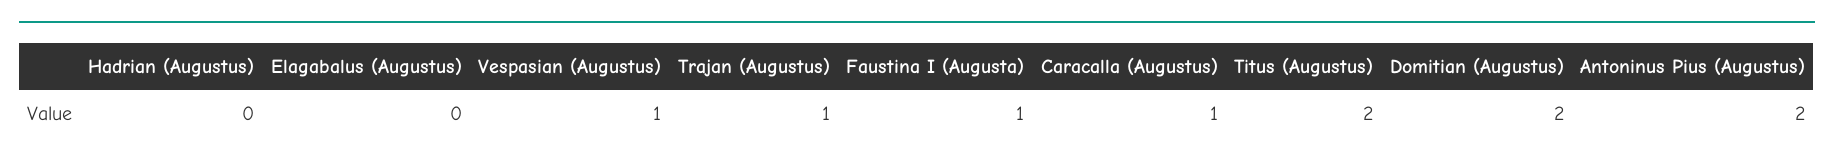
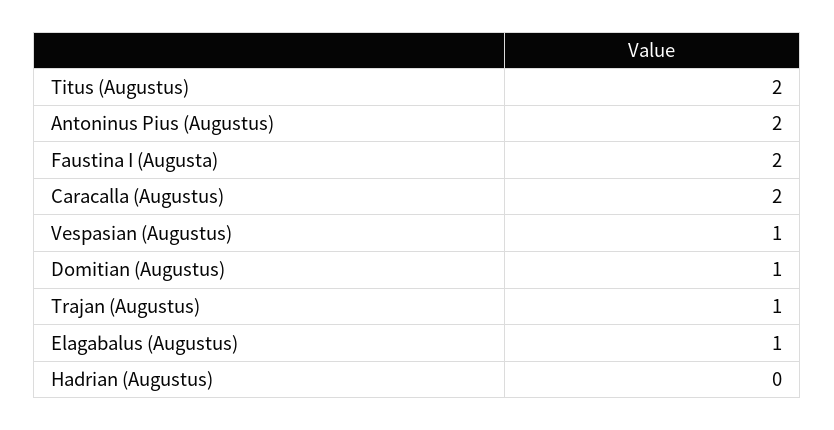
  {
    "Hadrian (Augustus)": 0,
-   "Elagabalus (Augustus)": 0,
+   "Elagabalus (Augustus)": 1,
    "Vespasian (Augustus)": 1,
    "Trajan (Augustus)": 1,
-   "Faustina I (Augusta)": 1,
+   "Faustina I (Augusta)": 2,
-   "Caracalla (Augustus)": 1,
+   "Caracalla (Augustus)": 2,
    "Titus (Augustus)": 2,
-   "Domitian (Augustus)": 2,
+   "Domitian (Augustus)": 1,
    "Antoninus Pius (Augustus)": 2
  }

